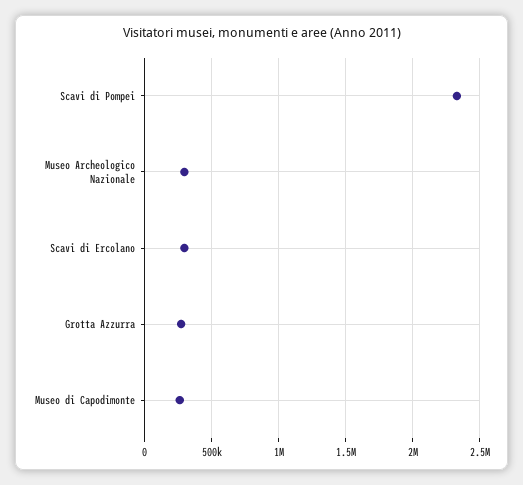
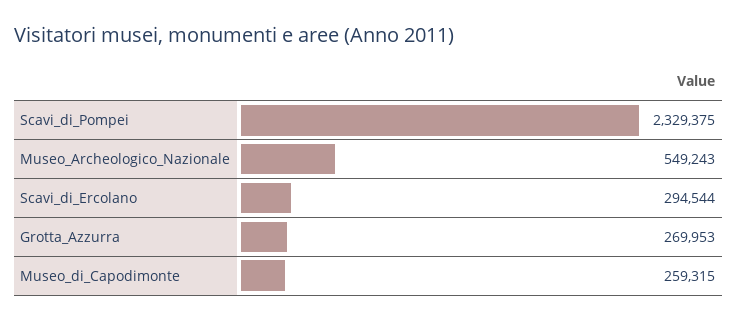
  {
    "Scavi di Pompei": 2329375,
-   "Museo Archeologico Nazionale": 300000,
+   "Museo Archeologico Nazionale": 549243,
    "Scavi di Ercolano": 294544,
    "Grotta Azzurra": 269953,
    "Museo di Capodimonte": 259315
  }

